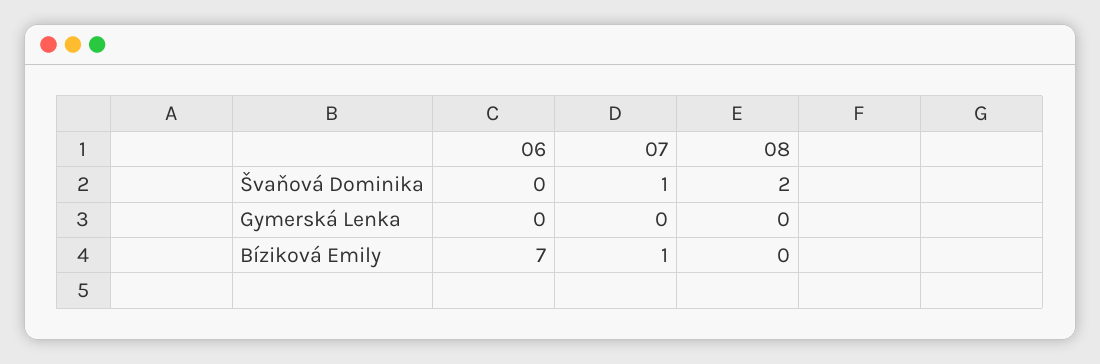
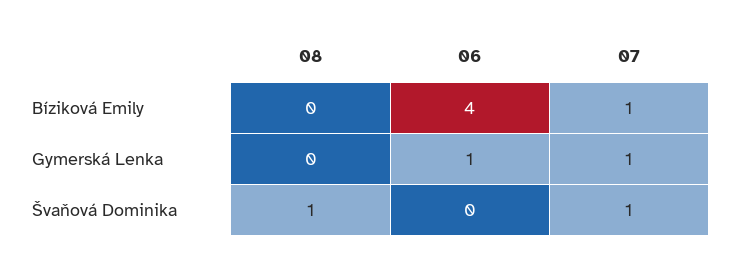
  {
    "06": {
      "Švaňová Dominika": 0,
-     "Gymerská Lenka": 0,
+     "Gymerská Lenka": 1,
-     "Bíziková Emily": 7
+     "Bíziková Emily": 4
    },
    "07": {
      "Švaňová Dominika": 1,
-     "Gymerská Lenka": 0,
+     "Gymerská Lenka": 1,
      "Bíziková Emily": 1
    },
    "08": {
-     "Švaňová Dominika": 2,
+     "Švaňová Dominika": 1,
      "Gymerská Lenka": 0,
      "Bíziková Emily": 0
    }
  }

